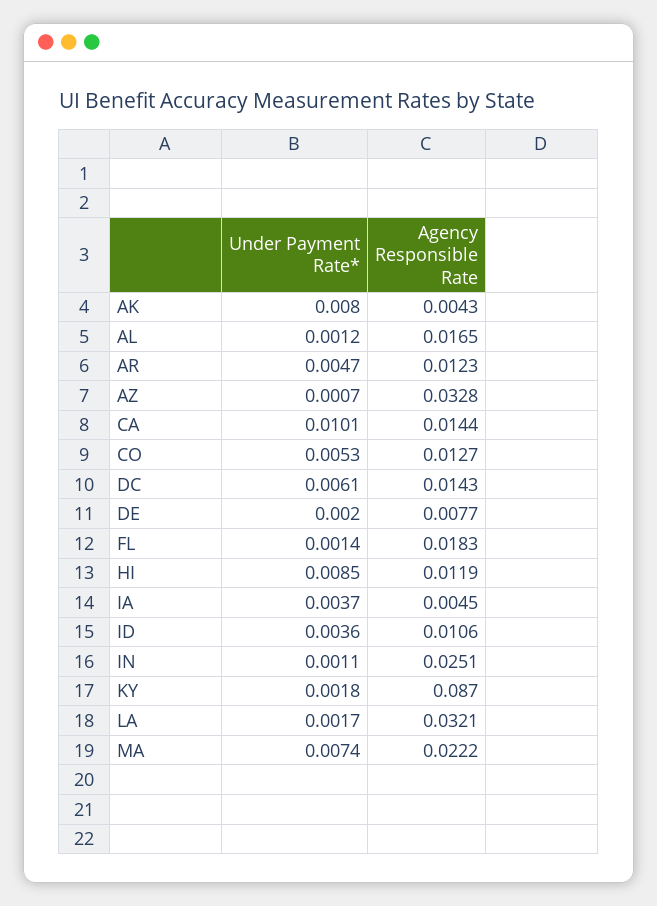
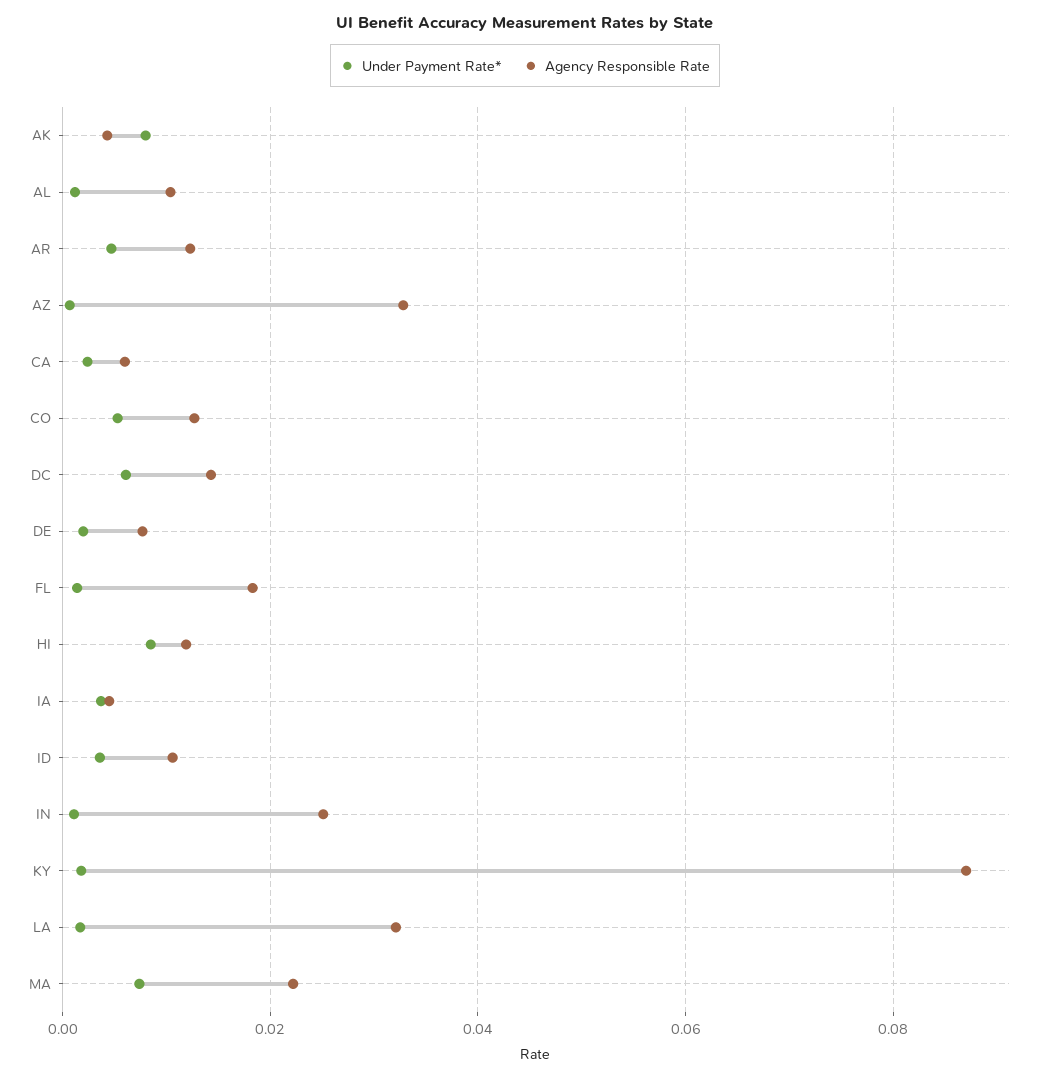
  {
    "Under Payment Rate*": {
      "AK": 0.008,
      "AL": 0.0012,
      "AR": 0.0047,
      "AZ": 0.0007,
-     "CA": 0.0101,
+     "CA": 0.002,
      "CO": 0.0053,
      "DC": 0.0061,
      "DE": 0.002,
      "FL": 0.0014,
      "HI": 0.0085,
      "IA": 0.0037,
      "ID": 0.0036,
      "IN": 0.0011,
      "KY": 0.0018,
      "LA": 0.0017,
      "MA": 0.0074
    },
    "Agency Responsible Rate": {
      "AK": 0.0043,
-     "AL": 0.0165,
+     "AL": 0.01,
      "AR": 0.0123,
      "AZ": 0.0328,
-     "CA": 0.0144,
+     "CA": 0.006,
      "CO": 0.0127,
      "DC": 0.0143,
      "DE": 0.0077,
      "FL": 0.0183,
      "HI": 0.0119,
      "IA": 0.0045,
      "ID": 0.0106,
      "IN": 0.0251,
      "KY": 0.087,
      "LA": 0.0321,
      "MA": 0.0222
    }
  }

